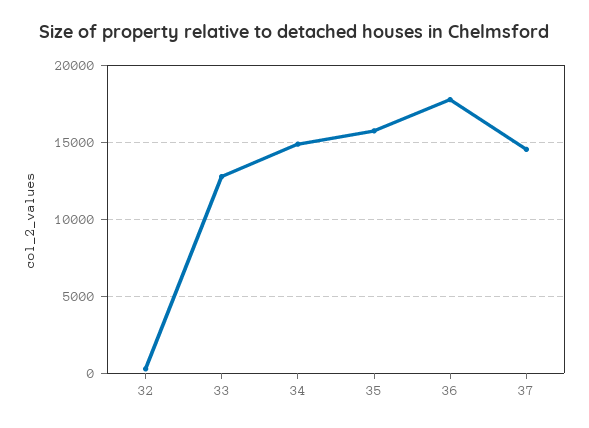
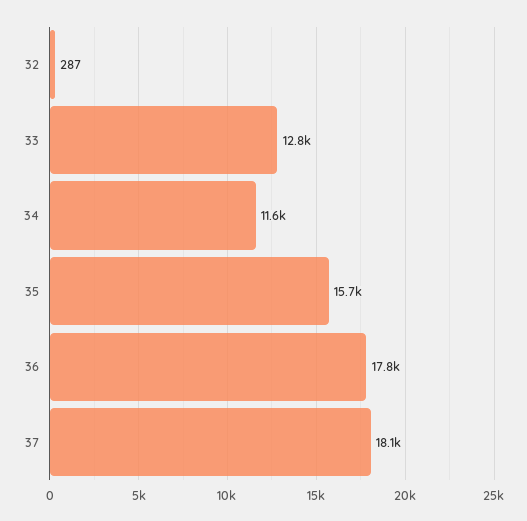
  {
    "32": 287,
    "33": 12800,
-   "34": 15000,
+   "34": 11600,
    "35": 15700,
    "36": 17800,
-   "37": 14500
+   "37": 18100
  }

